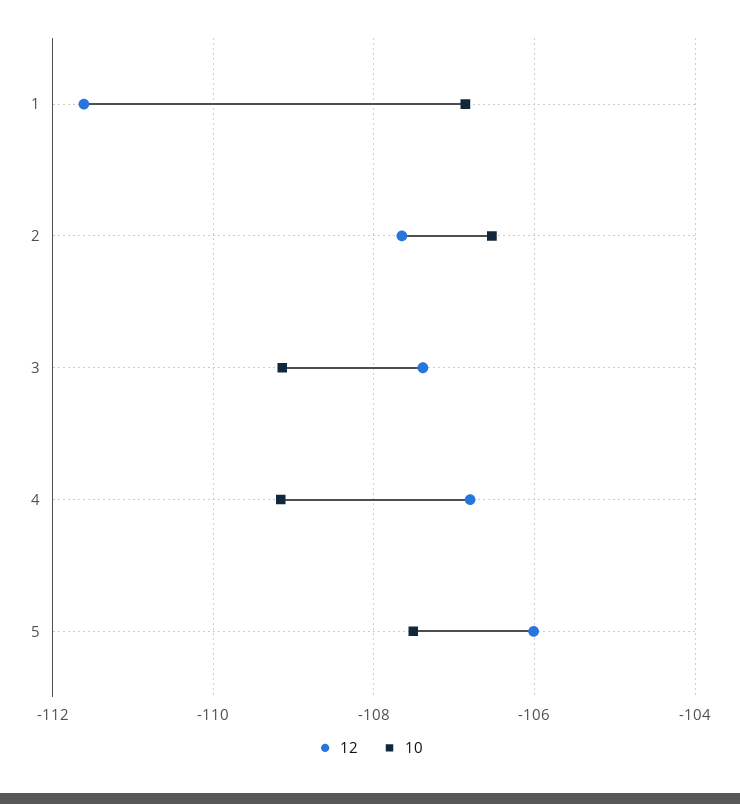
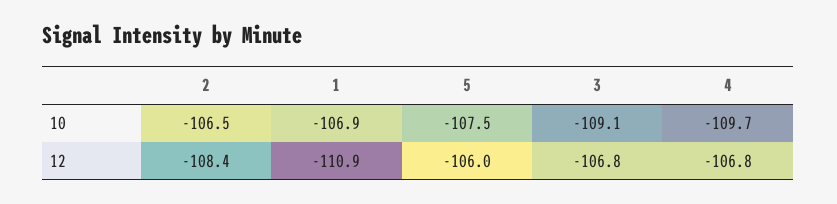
  {
    "12": {
-     "1": -111.6,
+     "1": -110.9,
-     "2": -107.6,
+     "2": -108.4,
-     "3": -107.4,
+     "3": -106.8,
      "4": -106.8,
      "5": -106
    },
    "10": {
      "1": -106.9,
      "2": -106.5,
      "3": -109.1,
-     "4": -109.2,
+     "4": -109.7,
      "5": -107.5
    }
  }

